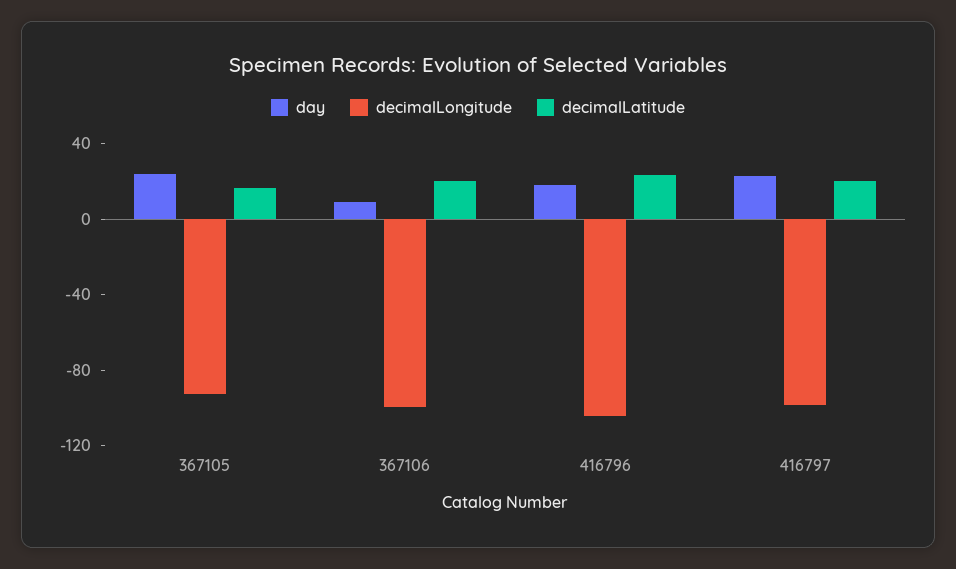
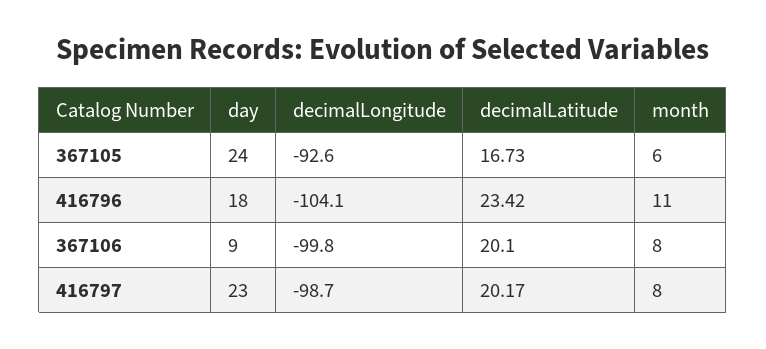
  {
    "day": {
      "367105": 24,
      "367106": 9,
      "416796": 18,
      "416797": 23
    },
    "decimalLongitude": {
      "367105": -92.6,
      "367106": -99.8,
      "416796": -104.1,
      "416797": -98.7
    },
    "decimalLatitude": {
      "367105": 16.73,
      "367106": 20.1,
      "416796": 23.42,
      "416797": 20.17
-   }
+   },
+   "month": {
+     "367105": 6,
+     "416796": 11,
+     "367106": 8,
+     "416797": 8
+   }
  }

